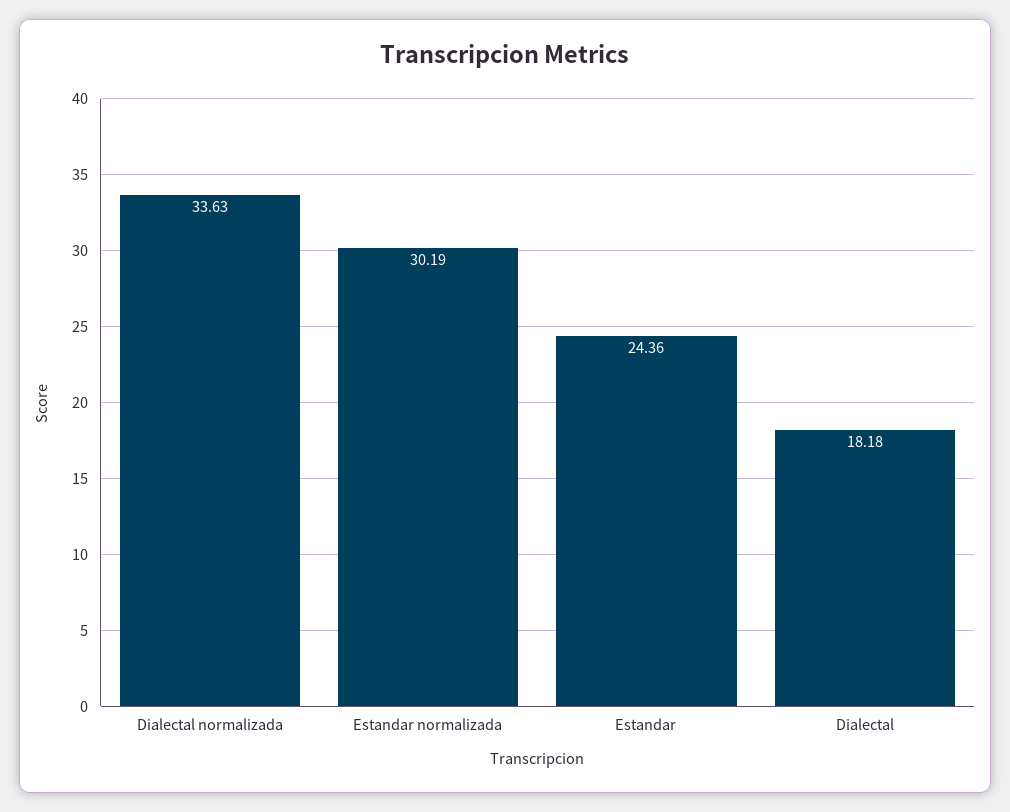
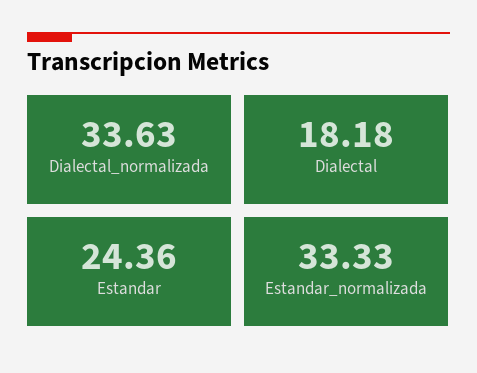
  {
    "Dialectal normalizada": 33.63,
-   "Estandar normalizada": 30.19,
+   "Estandar normalizada": 33.33,
    "Estandar": 24.36,
    "Dialectal": 18.18
  }

